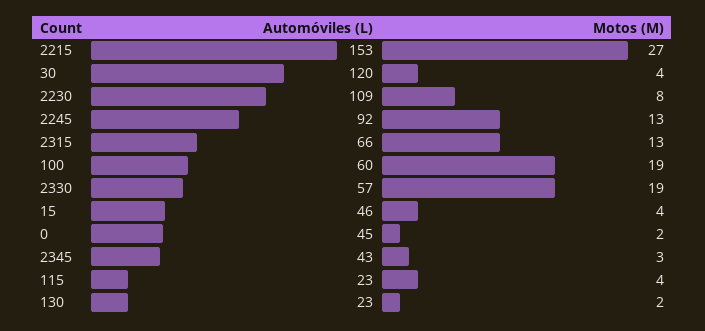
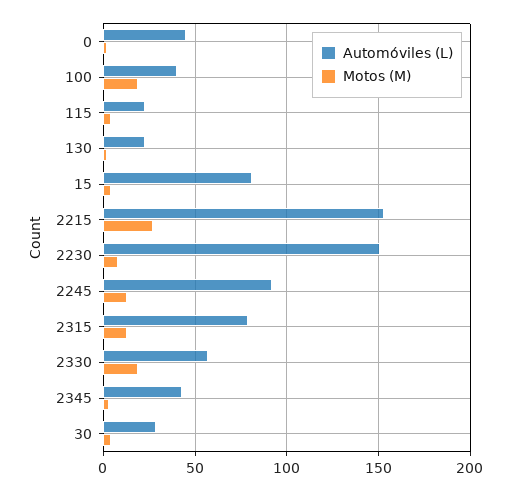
  {
    "Automóviles (L)": {
      "2215": 153,
-     "30": 120,
+     "30": 30,
-     "2230": 109,
+     "2230": 150,
      "2245": 92,
-     "2315": 66,
+     "2315": 80,
-     "100": 60,
+     "100": 40,
      "2330": 57,
-     "15": 46,
+     "15": 80,
      "0": 45,
      "2345": 43,
      "115": 23,
      "130": 23
    },
    "Motos (M)": {
      "2215": 27,
      "30": 4,
      "2230": 8,
      "2245": 13,
      "2315": 13,
      "100": 19,
      "2330": 19,
      "15": 4,
      "0": 2,
      "2345": 3,
      "115": 4,
      "130": 2
    }
  }

